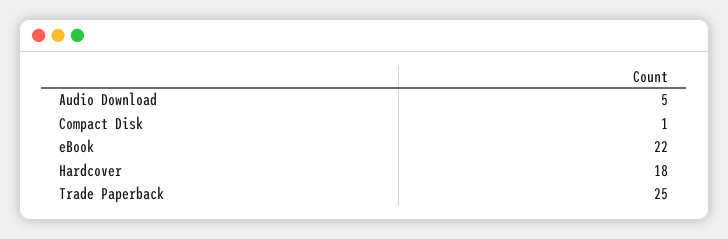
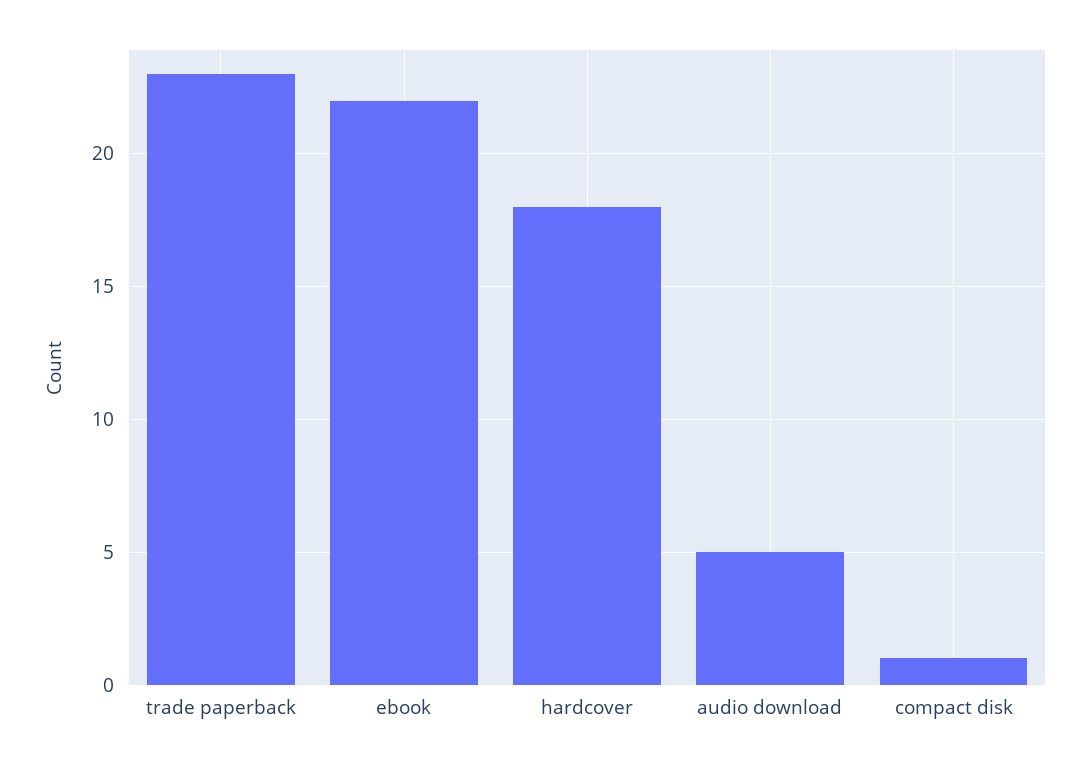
  {
    "Audio Download": 5,
    "Compact Disk": 1,
    "eBook": 22,
    "Hardcover": 18,
-   "Trade Paperback": 25
+   "Trade Paperback": 23
  }

